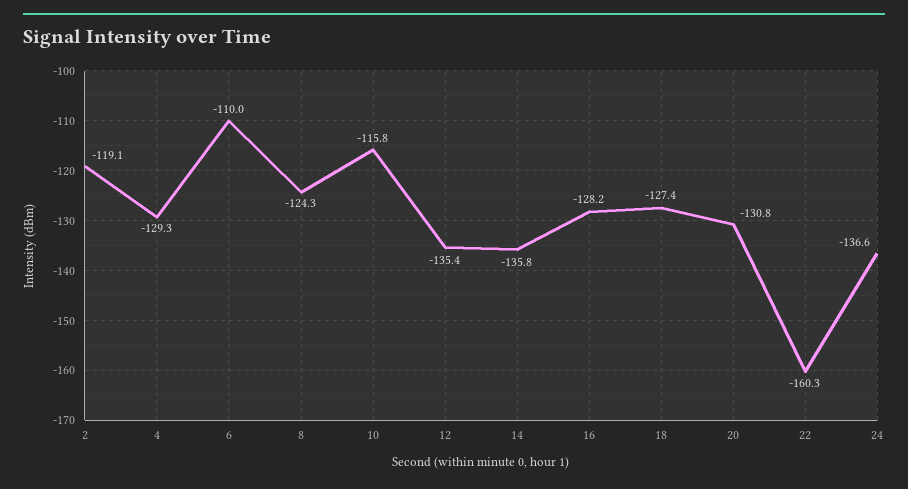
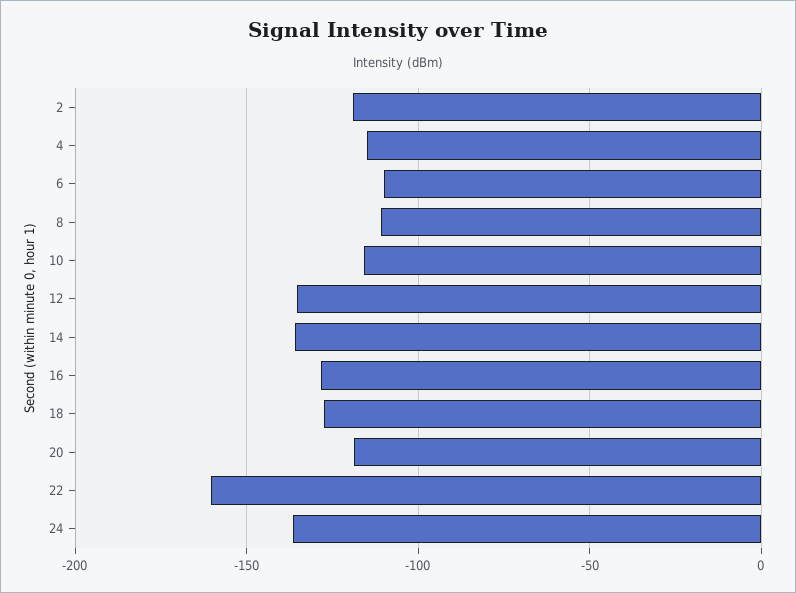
  {
    "2": -119.1,
-   "4": -129.3,
+   "4": -115,
    "6": -110,
-   "8": -124.3,
+   "8": -110,
    "10": -115.8,
    "12": -135.4,
    "14": -135.8,
    "16": -128.2,
    "18": -127.4,
-   "20": -130.8,
+   "20": -120,
    "22": -160.3,
    "24": -136.6
  }

